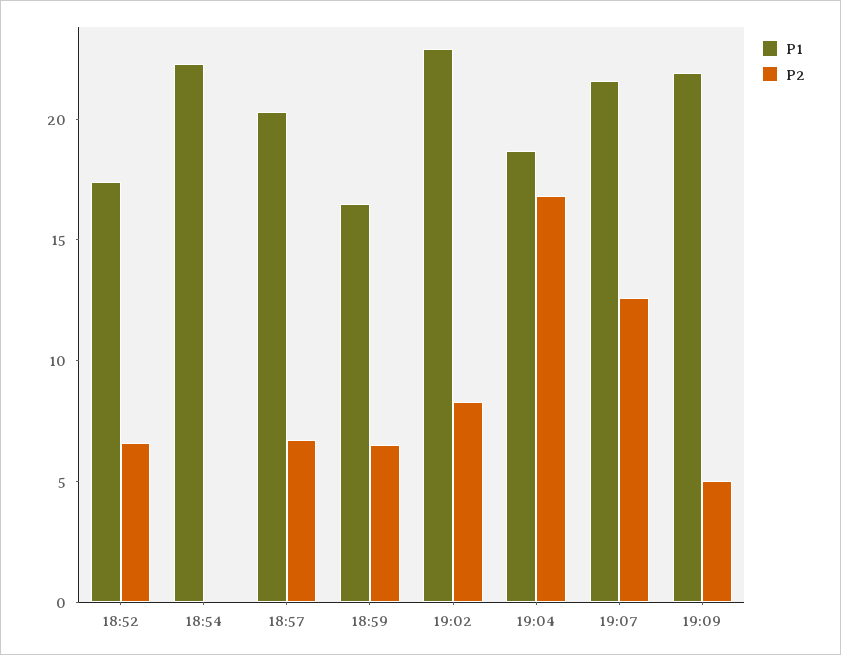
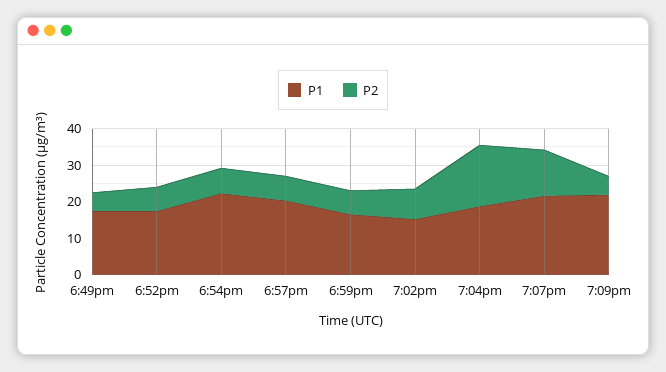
  {
    "P1": {
      "18:52": 17,
      "18:54": 22,
      "18:57": 20,
      "18:59": 17,
-     "19:02": 23,
+     "19:02": 15,
      "19:04": 19,
      "19:07": 22,
-     "19:09": 22
+     "19:09": 22,
+     "6:49pm": 17.5
    },
    "P2": {
      "18:52": 7,
-     "18:54": 0,
+     "18:54": 7.5,
      "18:57": 7,
      "18:59": 7,
      "19:02": 8,
      "19:04": 17,
      "19:07": 13,
-     "19:09": 5
+     "19:09": 5,
+     "6:49pm": 5
    }
  }

